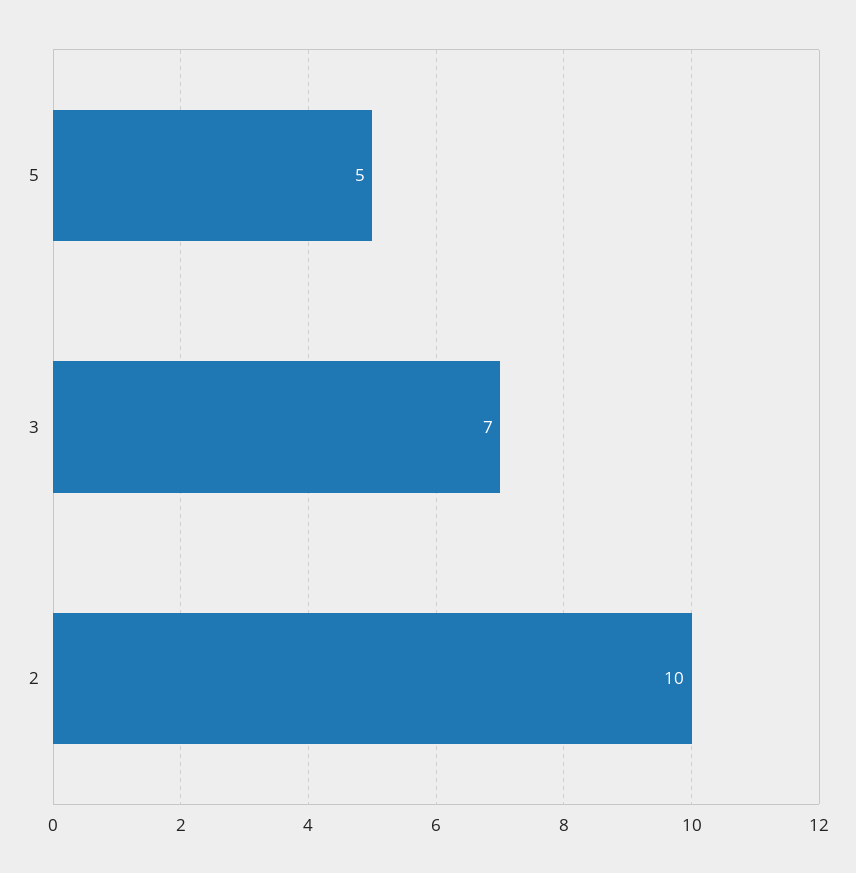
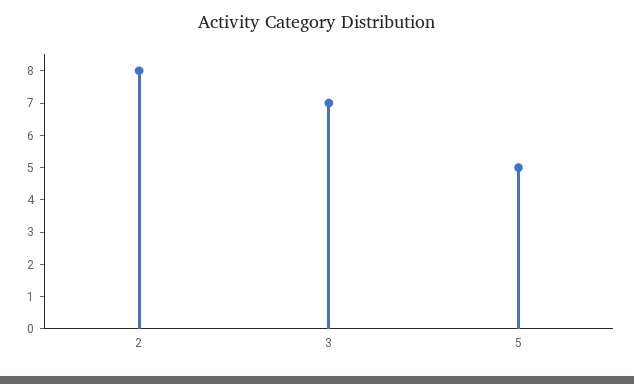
  {
    "5": 5,
    "3": 7,
-   "2": 10
+   "2": 8
  }

